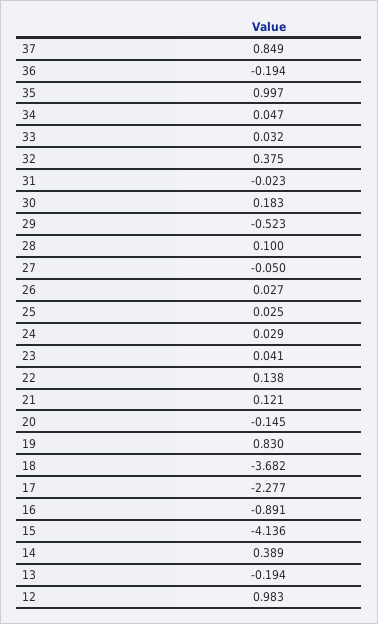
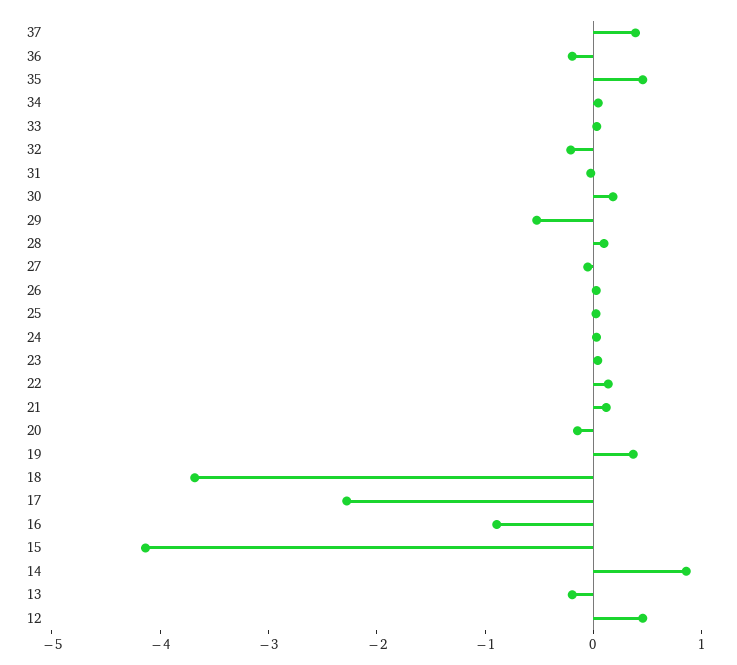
  {
-   "37": 0.849,
+   "37": 0.4,
    "36": -0.194,
-   "35": 0.997,
+   "35": 0.4,
    "34": 0.047,
    "33": 0.032,
-   "32": 0.375,
+   "32": -0.2,
    "31": -0.023,
    "30": 0.183,
    "29": -0.523,
    "28": 0.1,
    "27": -0.05,
    "26": 0.027,
    "25": 0.025,
    "24": 0.029,
    "23": 0.041,
    "22": 0.138,
    "21": 0.121,
    "20": -0.145,
-   "19": 0.83,
+   "19": 0.4,
    "18": -3.682,
    "17": -2.277,
    "16": -0.891,
    "15": -4.136,
-   "14": 0.389,
+   "14": 0.8,
    "13": -0.194,
-   "12": 0.983
+   "12": 0.4
  }

